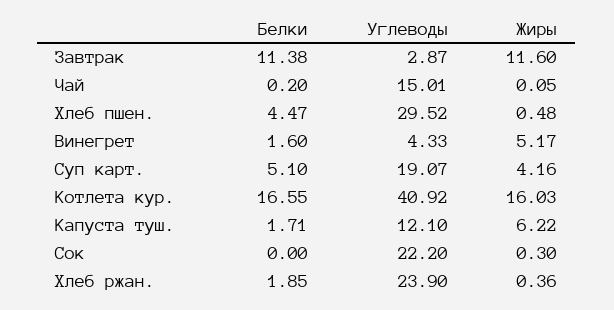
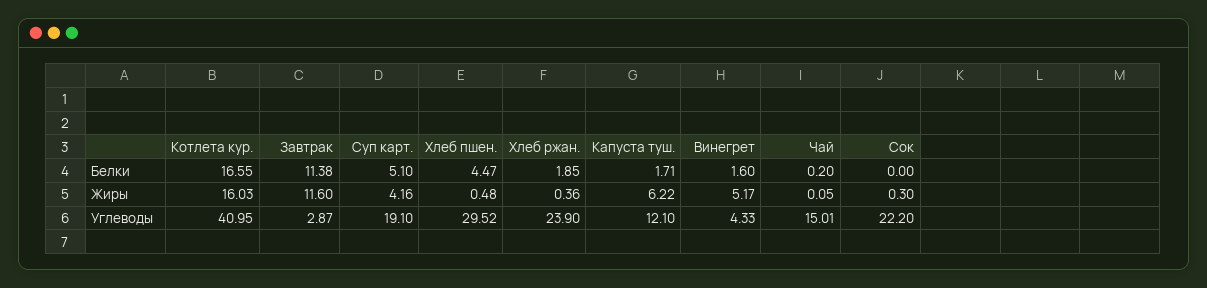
  {
    "Белки": {
      "Завтрак": 11.38,
      "Чай": 0.2,
      "Хлеб пшен.": 4.47,
      "Винегрет": 1.6,
      "Суп карт.": 5.1,
      "Котлета кур.": 16.55,
      "Капуста туш.": 1.71,
      "Сок": 0,
      "Хлеб ржан.": 1.85
    },
    "Углеводы": {
      "Завтрак": 2.87,
      "Чай": 15.01,
      "Хлеб пшен.": 29.52,
      "Винегрет": 4.33,
-     "Суп карт.": 19.07,
+     "Суп карт.": 19.1,
-     "Котлета кур.": 40.92,
+     "Котлета кур.": 40.95,
      "Капуста туш.": 12.1,
      "Сок": 22.2,
      "Хлеб ржан.": 23.9
    },
    "Жиры": {
      "Завтрак": 11.6,
      "Чай": 0.05,
      "Хлеб пшен.": 0.48,
      "Винегрет": 5.17,
      "Суп карт.": 4.16,
      "Котлета кур.": 16.03,
      "Капуста туш.": 6.22,
      "Сок": 0.3,
      "Хлеб ржан.": 0.36
    }
  }

